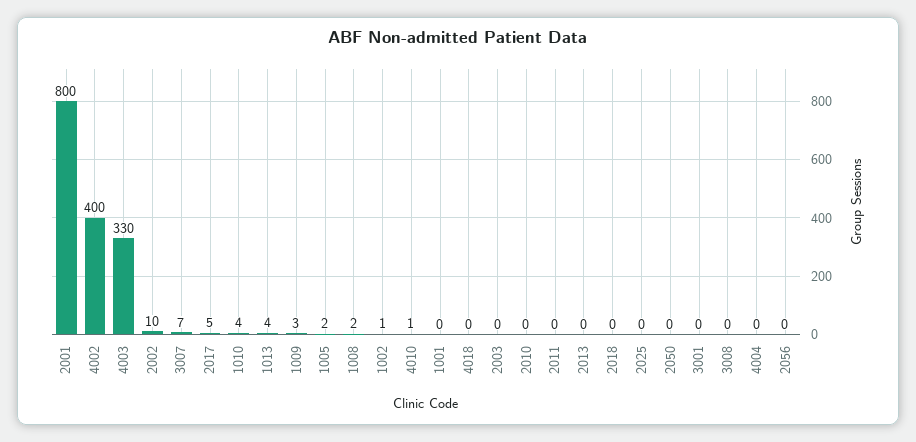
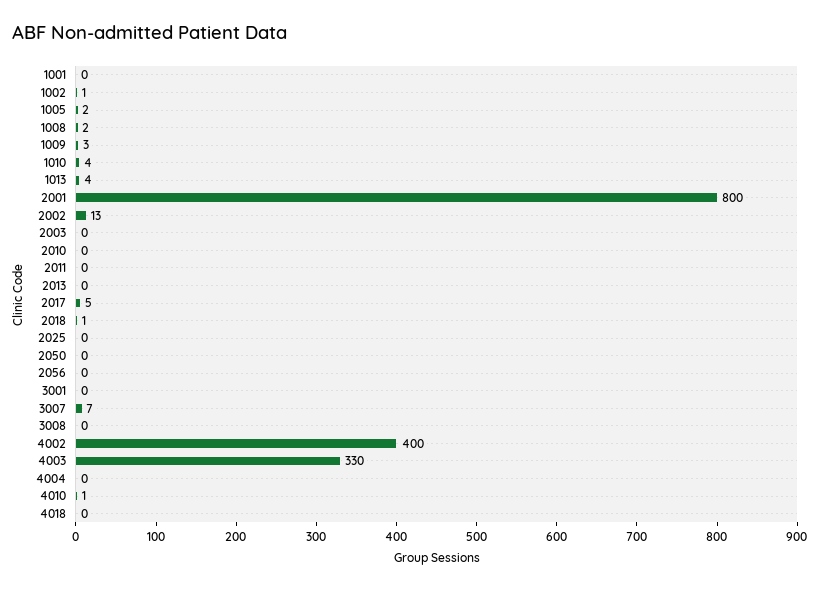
  {
    "2001": 800,
    "4002": 400,
    "4003": 330,
-   "2002": 10,
+   "2002": 13,
    "3007": 7,
    "2017": 5,
    "1010": 4,
    "1013": 4,
    "1009": 3,
    "1005": 2,
    "1008": 2,
    "1002": 1,
    "4010": 1,
    "1001": 0,
    "4018": 0,
    "2003": 0,
    "2010": 0,
    "2011": 0,
    "2013": 0,
-   "2018": 0,
+   "2018": 1,
    "2025": 0,
    "2050": 0,
    "3001": 0,
    "3008": 0,
    "4004": 0,
    "2056": 0
  }

